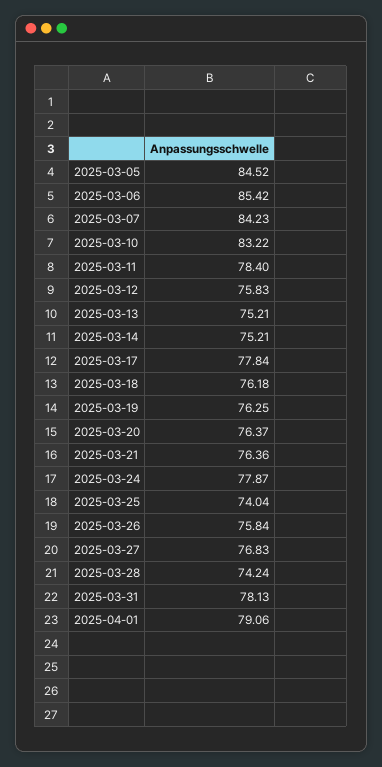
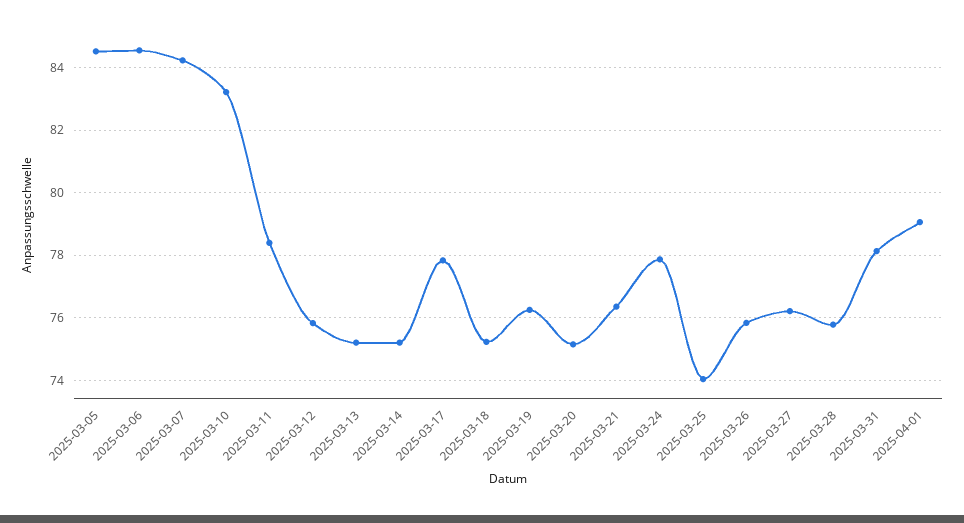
  {
    "2025-03-05": 84.52,
-   "2025-03-06": 85.42,
+   "2025-03-06": 84.6,
    "2025-03-07": 84.23,
    "2025-03-10": 83.22,
    "2025-03-11": 78.4,
    "2025-03-12": 75.83,
    "2025-03-13": 75.21,
    "2025-03-14": 75.21,
    "2025-03-17": 77.84,
-   "2025-03-18": 76.18,
+   "2025-03-18": 75.2,
    "2025-03-19": 76.25,
-   "2025-03-20": 76.37,
+   "2025-03-20": 75.2,
    "2025-03-21": 76.36,
    "2025-03-24": 77.87,
    "2025-03-25": 74.04,
    "2025-03-26": 75.84,
-   "2025-03-27": 76.83,
+   "2025-03-27": 76.2,
-   "2025-03-28": 74.24,
+   "2025-03-28": 75.8,
    "2025-03-31": 78.13,
    "2025-04-01": 79.06
  }

